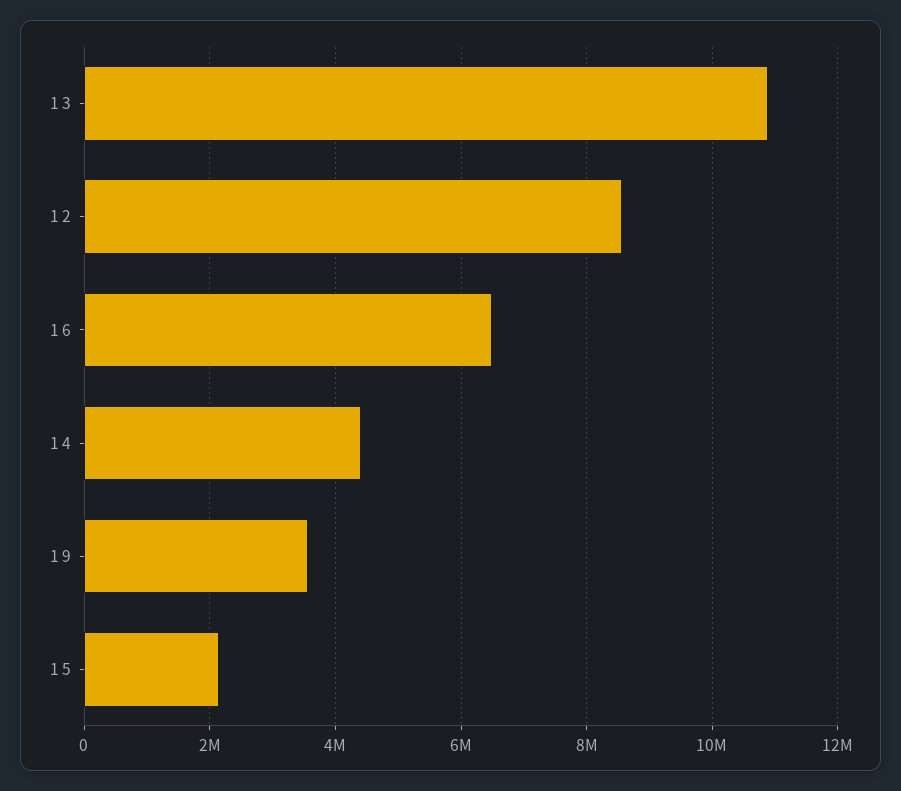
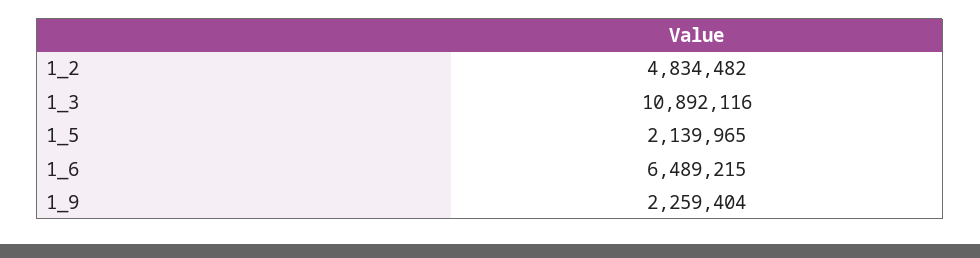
  {
    "1 3": 10892116,
-   "1 2": 8600000,
+   "1 2": 4834482,
    "1 6": 6489215,
-   "1 4": 4400000,
-   "1 9": 3600000,
+   "1 9": 2259404,
    "1 5": 2139965
  }

